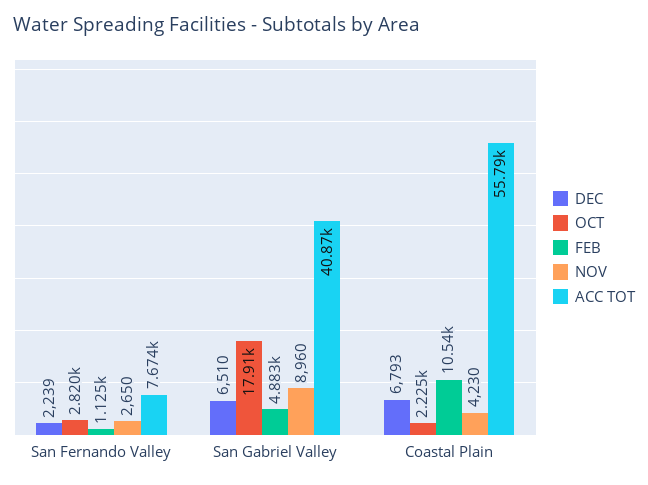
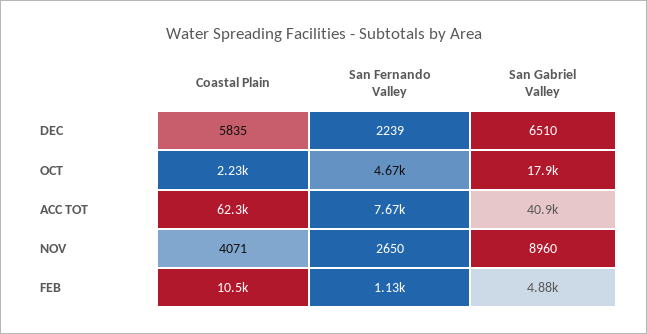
  {
    "DEC": {
      "San Fernando Valley": 2239,
      "San Gabriel Valley": 6510,
-     "Coastal Plain": 6793
+     "Coastal Plain": 5835
    },
    "OCT": {
-     "San Fernando Valley": 2820,
+     "San Fernando Valley": 4670,
      "San Gabriel Valley": 17910,
      "Coastal Plain": 2225
    },
    "FEB": {
      "San Fernando Valley": 1125,
      "San Gabriel Valley": 4883,
      "Coastal Plain": 10540
    },
    "NOV": {
      "San Fernando Valley": 2650,
      "San Gabriel Valley": 8960,
-     "Coastal Plain": 4230
+     "Coastal Plain": 4071
    },
    "ACC TOT": {
      "San Fernando Valley": 7674,
      "San Gabriel Valley": 40870,
-     "Coastal Plain": 55790
+     "Coastal Plain": 62300
    }
  }

